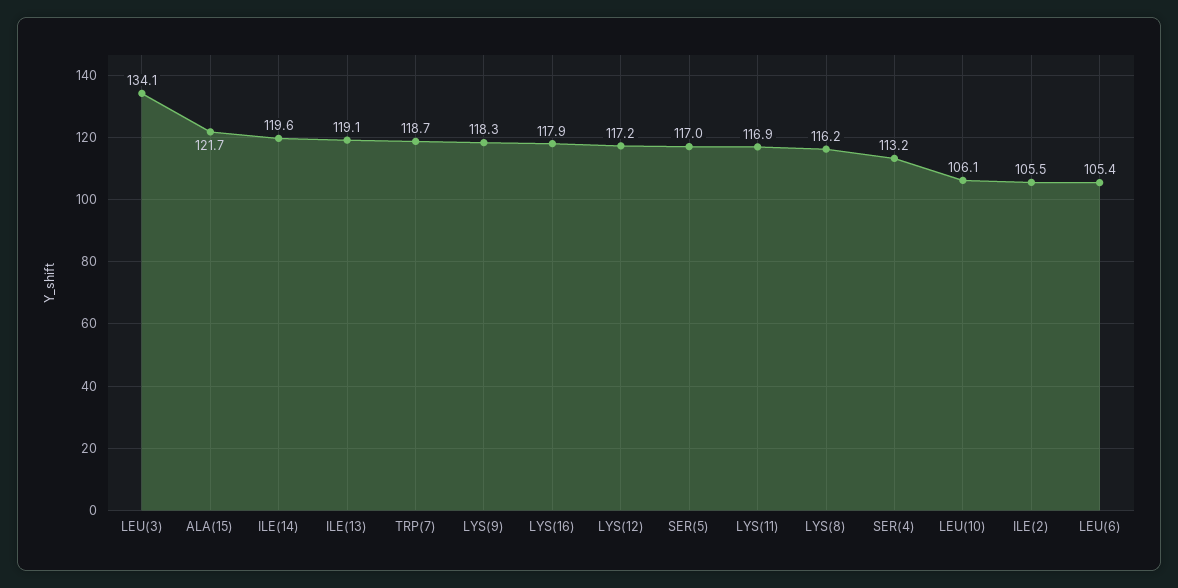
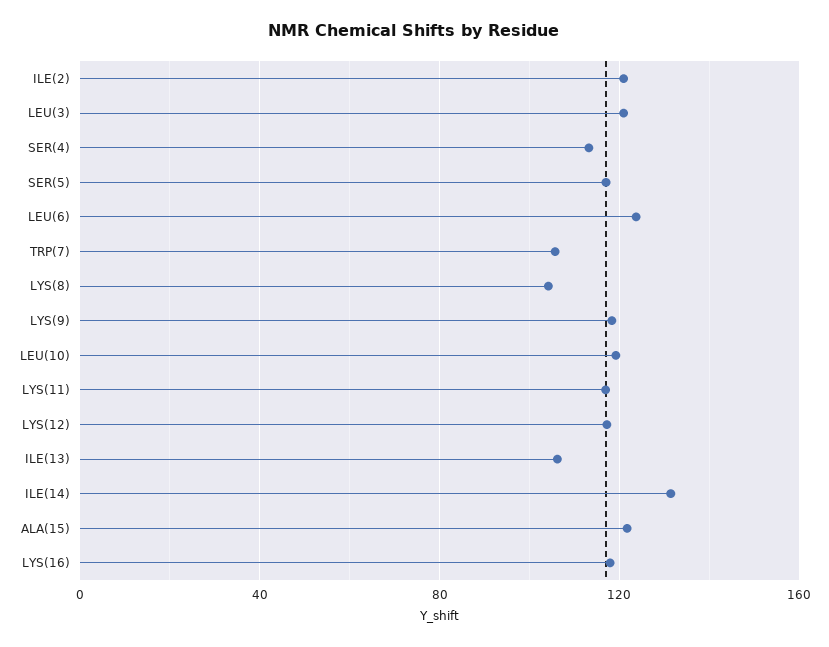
  {
-   "LEU(3)": 134.1,
+   "LEU(3)": 120,
    "ALA(15)": 121.7,
-   "ILE(14)": 119.6,
+   "ILE(14)": 130,
-   "ILE(13)": 119.1,
+   "ILE(13)": 105,
-   "TRP(7)": 118.7,
+   "TRP(7)": 105,
    "LYS(9)": 118.3,
    "LYS(16)": 117.9,
    "LYS(12)": 117.2,
    "SER(5)": 117,
    "LYS(11)": 116.9,
-   "LYS(8)": 116.2,
+   "LYS(8)": 105,
    "SER(4)": 113.2,
-   "LEU(10)": 106.1,
+   "LEU(10)": 120,
-   "ILE(2)": 105.5,
+   "ILE(2)": 120,
-   "LEU(6)": 105.4
+   "LEU(6)": 125
  }

